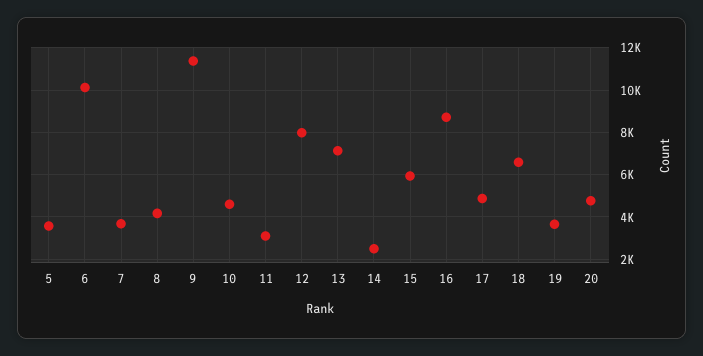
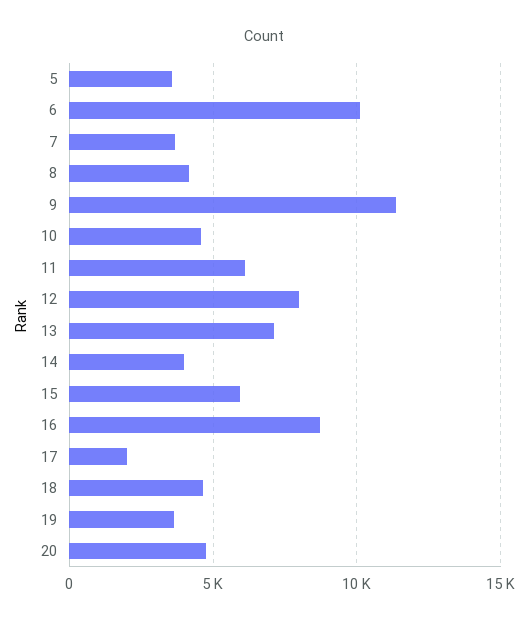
  {
    "5": 3500,
    "6": 10000,
    "7": 3500,
    "8": 4000,
    "9": 11500,
    "10": 4500,
-   "11": 3000,
+   "11": 6000,
    "12": 8000,
    "13": 7000,
-   "14": 2500,
+   "14": 4000,
    "15": 6000,
    "16": 8500,
-   "17": 5000,
+   "17": 2000,
-   "18": 6500,
+   "18": 4500,
    "19": 3500,
    "20": 5000
  }

